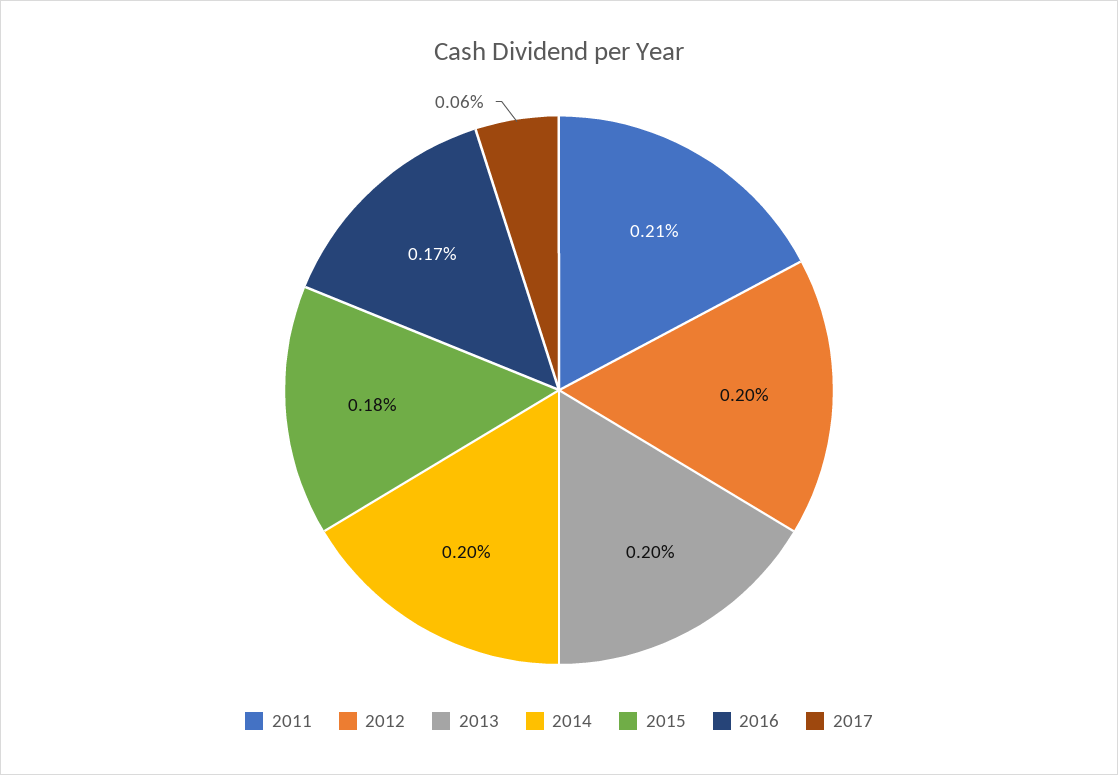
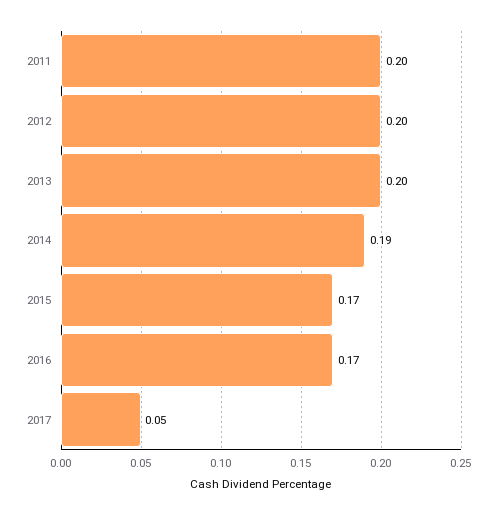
  {
-   "2011": 0.21,
+   "2011": 0.2,
    "2012": 0.2,
    "2013": 0.2,
-   "2014": 0.2,
+   "2014": 0.19,
-   "2015": 0.18,
+   "2015": 0.17,
    "2016": 0.17,
-   "2017": 0.06
+   "2017": 0.05
  }

